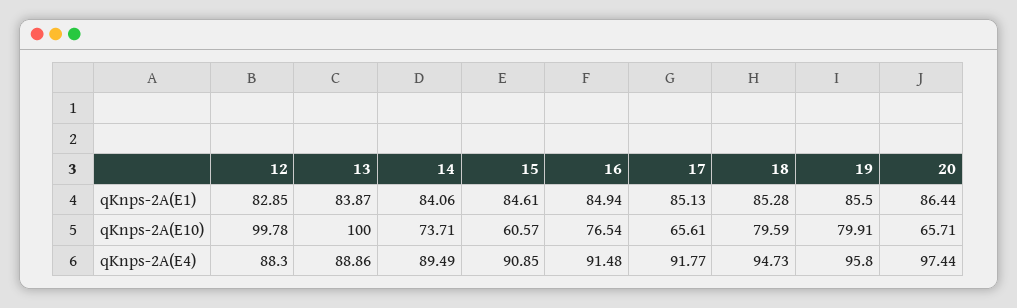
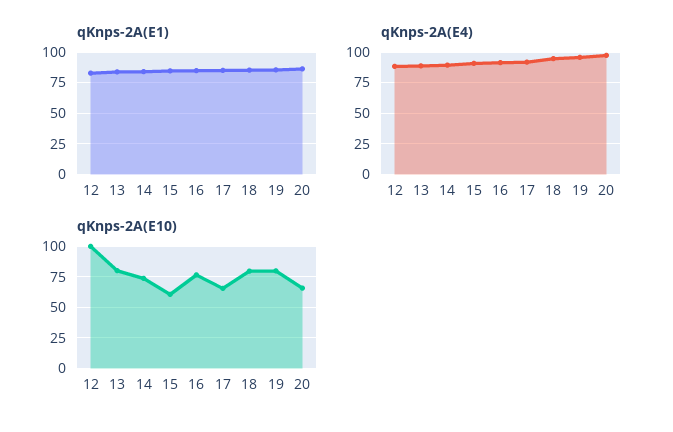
  {
    "qKnps-2A(E1)": {
      "12": 82.85,
      "13": 83.87,
      "14": 84.06,
      "15": 84.61,
      "16": 84.94,
      "17": 85.13,
      "18": 85.28,
      "19": 85.5,
      "20": 86.44
    },
    "qKnps-2A(E10)": {
      "12": 99.78,
-     "13": 100,
+     "13": 80,
      "14": 73.71,
      "15": 60.57,
      "16": 76.54,
      "17": 65.61,
      "18": 79.59,
      "19": 79.91,
      "20": 65.71
    },
    "qKnps-2A(E4)": {
      "12": 88.3,
      "13": 88.86,
      "14": 89.49,
      "15": 90.85,
      "16": 91.48,
      "17": 91.77,
      "18": 94.73,
      "19": 95.8,
      "20": 97.44
    }
  }

